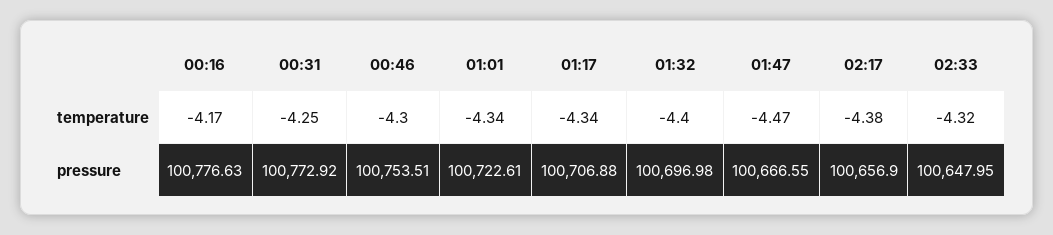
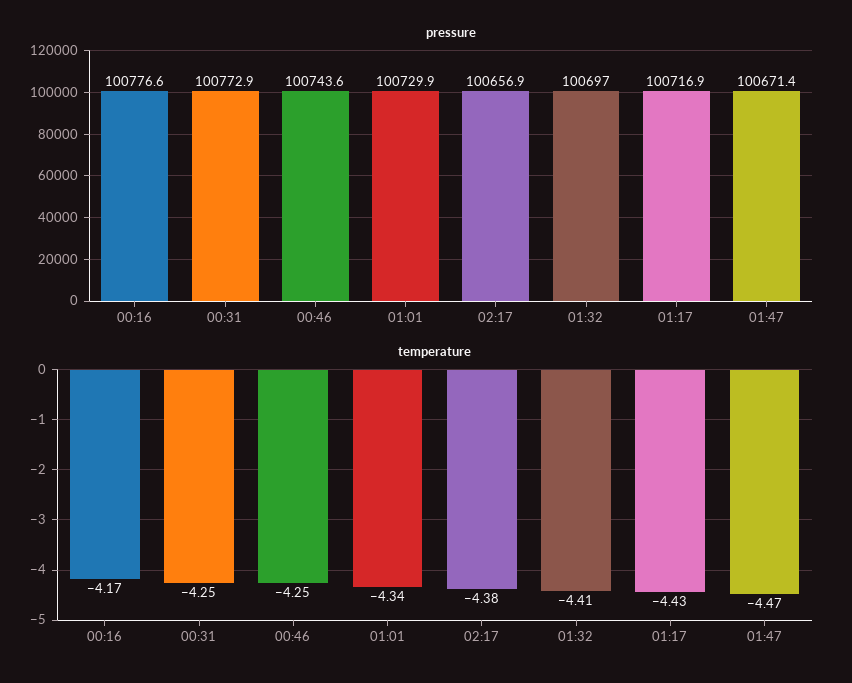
  {
    "temperature": {
      "00:16": -4.17,
      "00:31": -4.25,
-     "00:46": -4.3,
+     "00:46": -4.25,
      "01:01": -4.34,
-     "01:17": -4.34,
+     "01:17": -4.43,
-     "01:32": -4.4,
+     "01:32": -4.41,
      "01:47": -4.47,
-     "02:17": -4.38,
+     "02:17": -4.38
-     "02:33": -4.32
    },
    "pressure": {
      "00:16": 100776.63,
      "00:31": 100772.92,
-     "00:46": 100753.51,
+     "00:46": 100743.6,
-     "01:01": 100722.61,
+     "01:01": 100729.9,
-     "01:17": 100706.88,
+     "01:17": 100716.9,
      "01:32": 100696.98,
-     "01:47": 100666.55,
+     "01:47": 100671.4,
-     "02:17": 100656.9,
+     "02:17": 100656.9
-     "02:33": 100647.95
    }
  }

